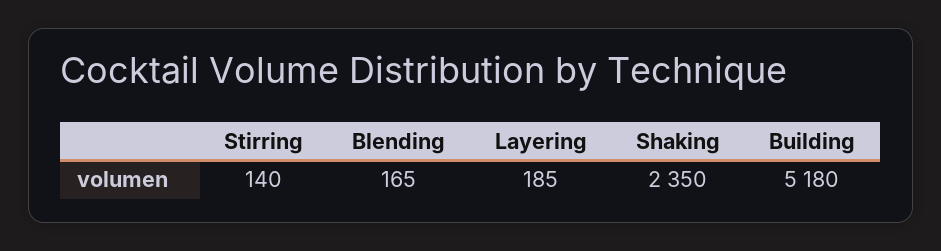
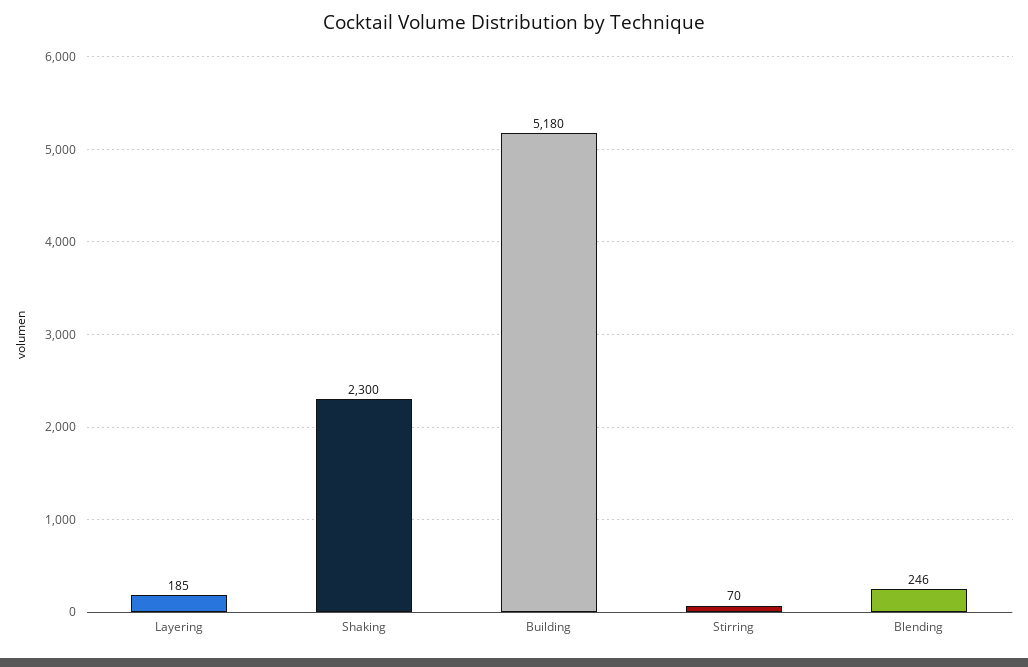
  {
-   "Stirring": 140,
+   "Stirring": 70,
-   "Blending": 165,
+   "Blending": 246,
    "Layering": 185,
-   "Shaking": 2350,
+   "Shaking": 2300,
    "Building": 5180
  }

